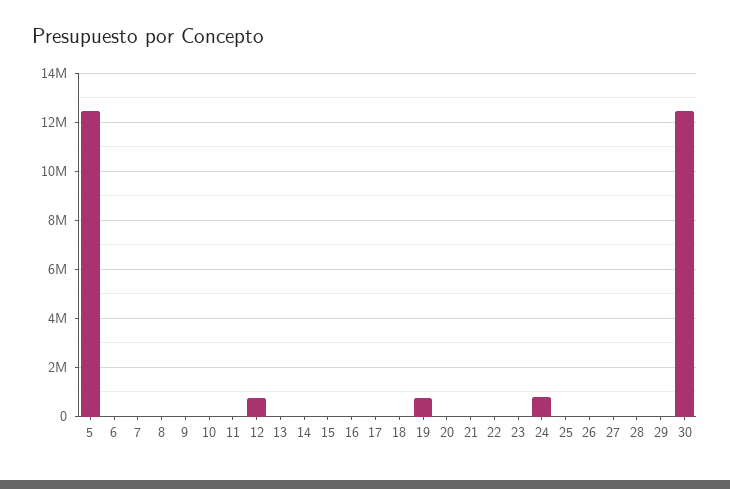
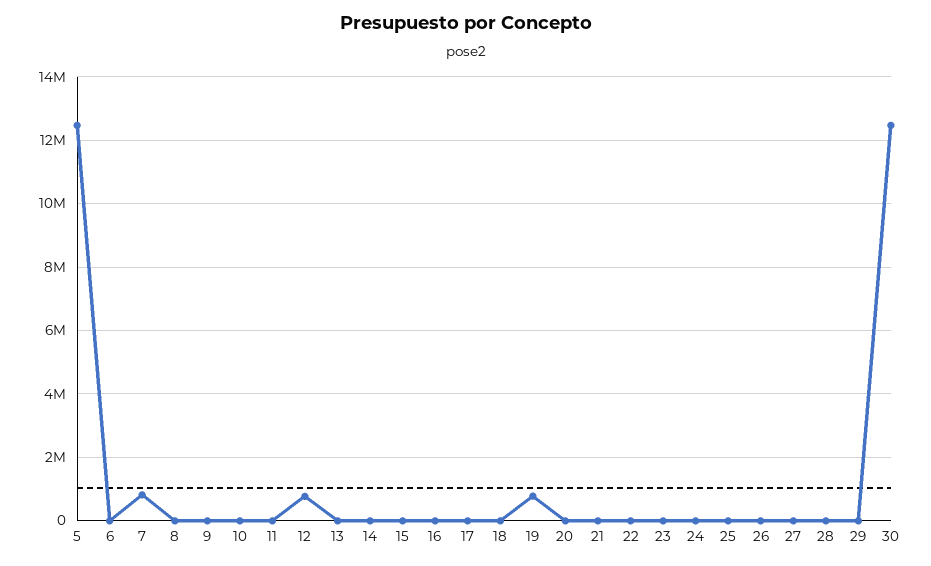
  {
    "5": 12400000,
    "6": 0,
-   "7": 0,
+   "7": 800000,
    "8": 0,
    "9": 0,
    "10": 0,
    "11": 0,
    "12": 800000,
    "13": 0,
    "14": 0,
    "15": 0,
    "16": 0,
    "17": 0,
    "18": 0,
    "19": 800000,
    "20": 0,
    "21": 0,
    "22": 0,
    "23": 0,
-   "24": 750000,
+   "24": 0,
    "25": 0,
    "26": 0,
    "27": 0,
    "28": 0,
    "29": 0,
    "30": 12400000
  }

